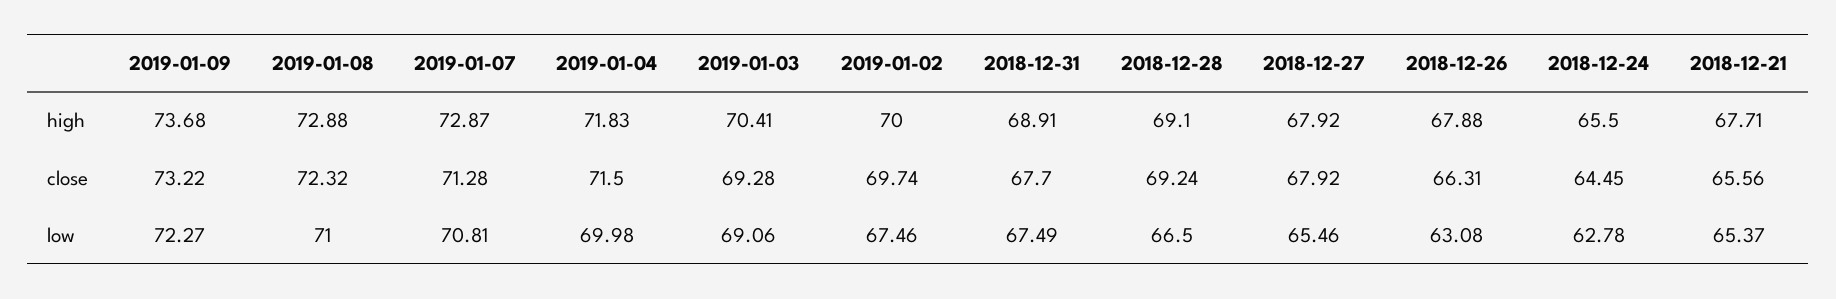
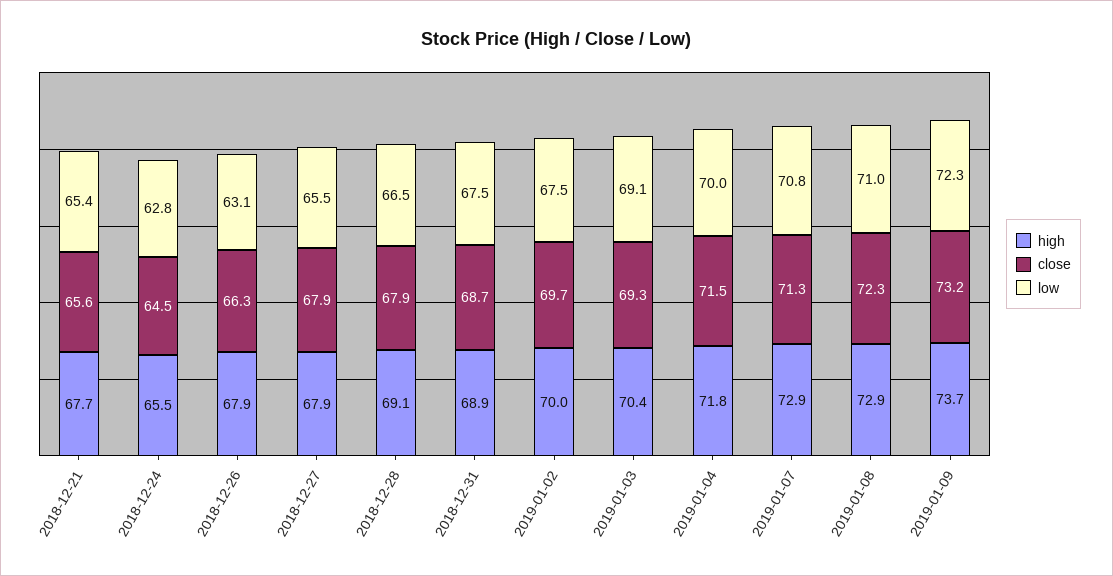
  {
    "high": {
      "2019-01-09": 73.68,
      "2019-01-08": 72.88,
      "2019-01-07": 72.87,
      "2019-01-04": 71.83,
      "2019-01-03": 70.41,
      "2019-01-02": 70,
      "2018-12-31": 68.91,
      "2018-12-28": 69.1,
      "2018-12-27": 67.92,
      "2018-12-26": 67.88,
      "2018-12-24": 65.5,
      "2018-12-21": 67.71
    },
    "close": {
      "2019-01-09": 73.22,
      "2019-01-08": 72.32,
      "2019-01-07": 71.28,
      "2019-01-04": 71.5,
      "2019-01-03": 69.28,
      "2019-01-02": 69.74,
-     "2018-12-31": 67.7,
+     "2018-12-31": 68.7,
-     "2018-12-28": 69.24,
+     "2018-12-28": 67.9,
      "2018-12-27": 67.92,
      "2018-12-26": 66.31,
      "2018-12-24": 64.45,
      "2018-12-21": 65.56
    },
    "low": {
      "2019-01-09": 72.27,
      "2019-01-08": 71,
      "2019-01-07": 70.81,
      "2019-01-04": 69.98,
      "2019-01-03": 69.06,
      "2019-01-02": 67.46,
      "2018-12-31": 67.49,
      "2018-12-28": 66.5,
      "2018-12-27": 65.46,
      "2018-12-26": 63.08,
      "2018-12-24": 62.78,
      "2018-12-21": 65.37
    }
  }

